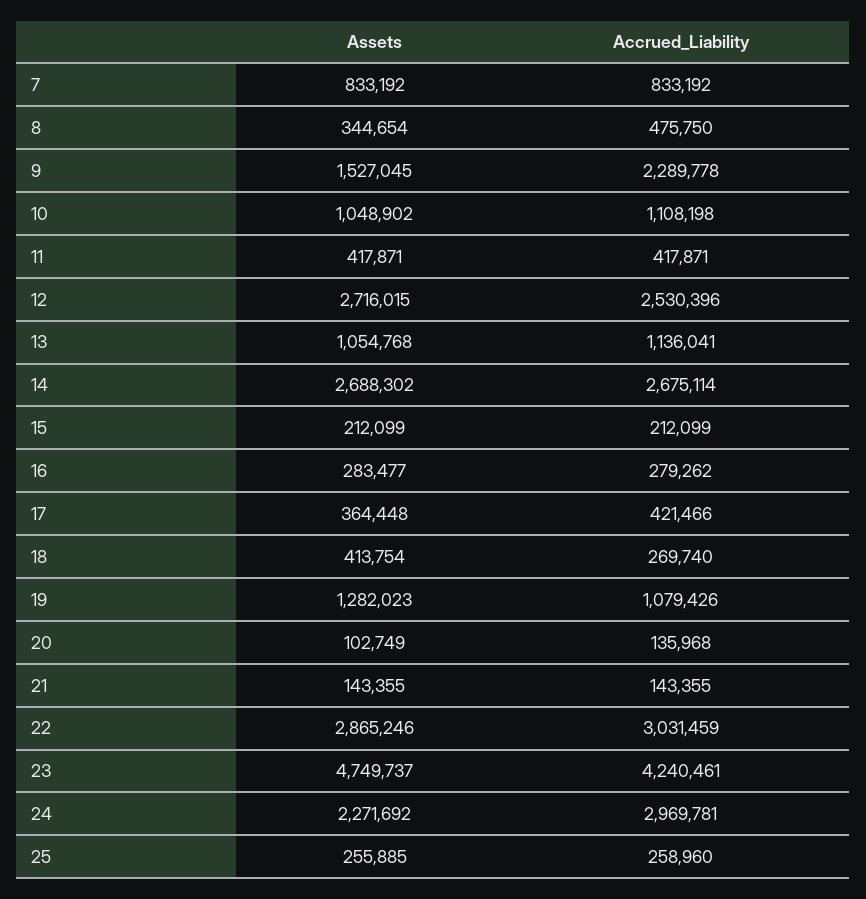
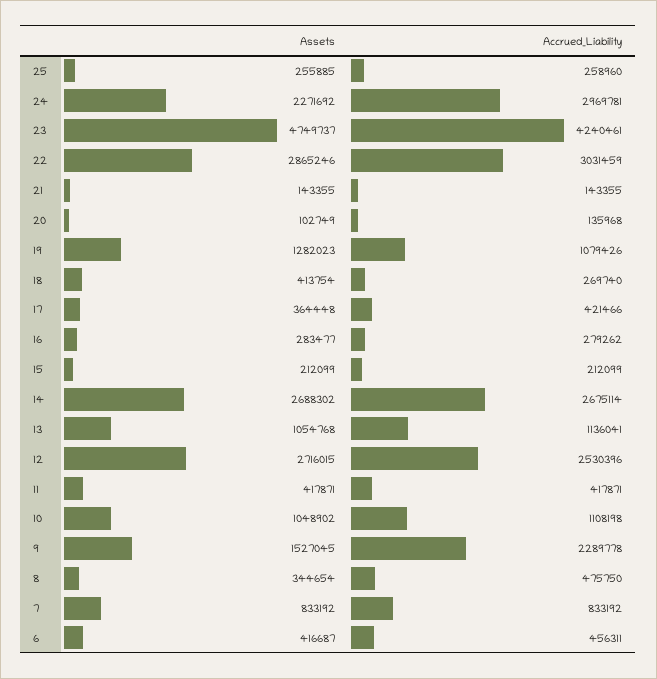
  {
    "Assets": {
      "7": 833192,
      "8": 344654,
      "9": 1527045,
      "10": 1048902,
      "11": 417871,
      "12": 2716015,
      "13": 1054768,
      "14": 2688302,
      "15": 212099,
      "16": 283477,
      "17": 364448,
      "18": 413754,
      "19": 1282023,
      "20": 102749,
      "21": 143355,
      "22": 2865246,
      "23": 4749737,
      "24": 2271692,
-     "25": 255885
+     "25": 255885,
+     "6": 416687
    },
    "Accrued_Liability": {
      "7": 833192,
      "8": 475750,
      "9": 2289778,
      "10": 1108198,
      "11": 417871,
      "12": 2530396,
      "13": 1136041,
      "14": 2675114,
      "15": 212099,
      "16": 279262,
      "17": 421466,
      "18": 269740,
      "19": 1079426,
      "20": 135968,
      "21": 143355,
      "22": 3031459,
      "23": 4240461,
      "24": 2969781,
-     "25": 258960
+     "25": 258960,
+     "6": 456311
    }
  }

